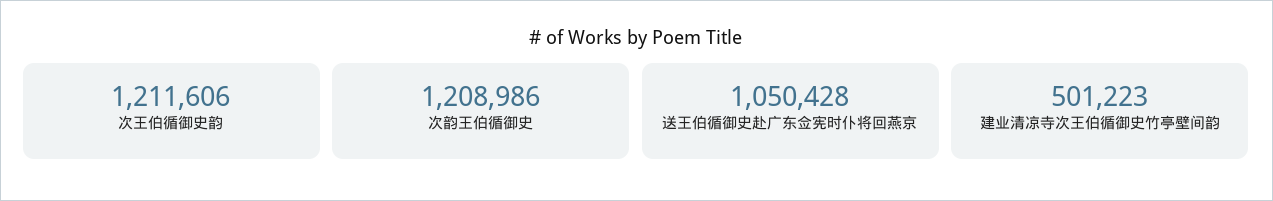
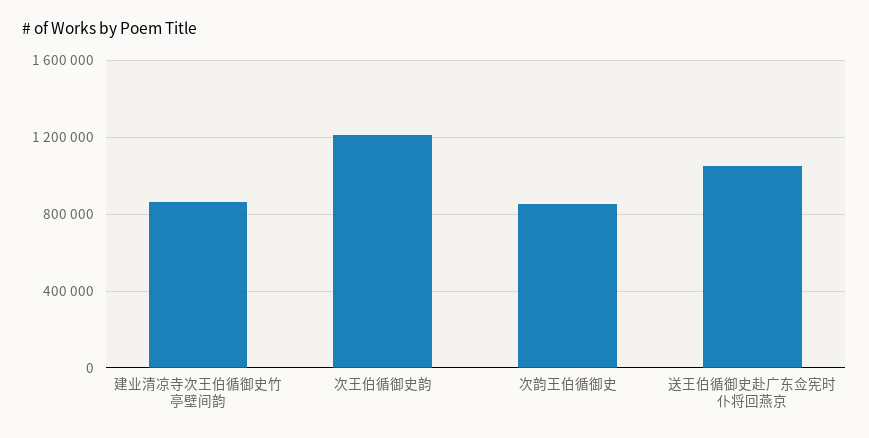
  {
    "次王伯循御史韵": 1211606,
-   "次韵王伯循御史": 1208986,
+   "次韵王伯循御史": 850000,
    "送王伯循御史赴广东佥宪时仆将回燕京": 1050428,
-   "建业清凉寺次王伯循御史竹亭壁间韵": 501223
+   "建业清凉寺次王伯循御史竹亭壁间韵": 850000
  }

